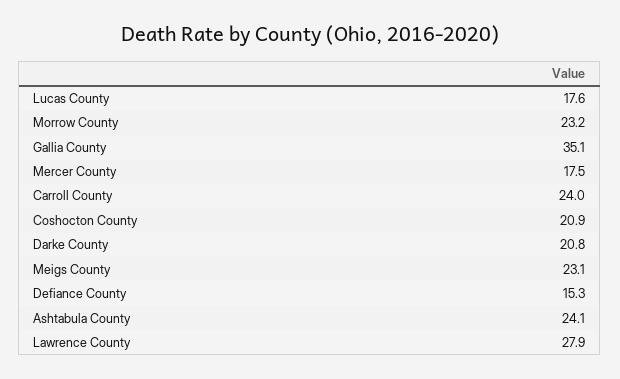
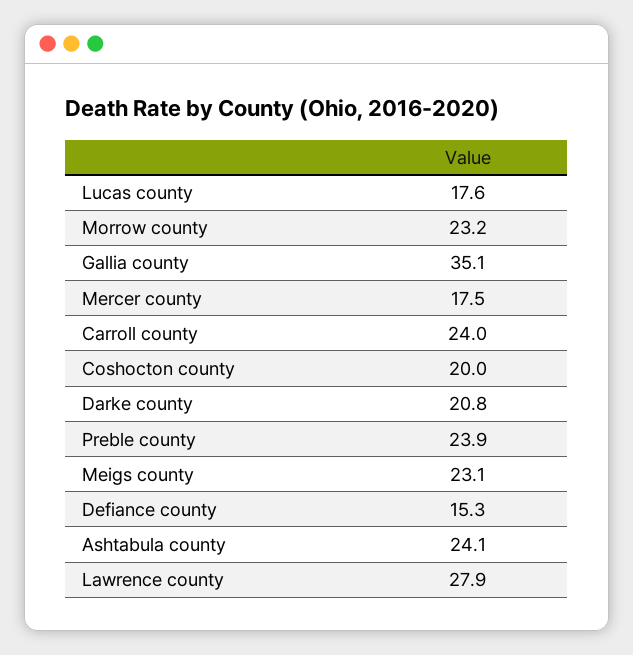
  {
    "Lucas County": 17.6,
    "Morrow County": 23.2,
    "Gallia County": 35.1,
    "Mercer County": 17.5,
    "Carroll County": 24,
-   "Coshocton County": 20.9,
+   "Coshocton County": 20,
    "Darke County": 20.8,
    "Meigs County": 23.1,
    "Defiance County": 15.3,
    "Ashtabula County": 24.1,
-   "Lawrence County": 27.9
+   "Lawrence County": 27.9,
+   "Preble county": 23.9
  }

